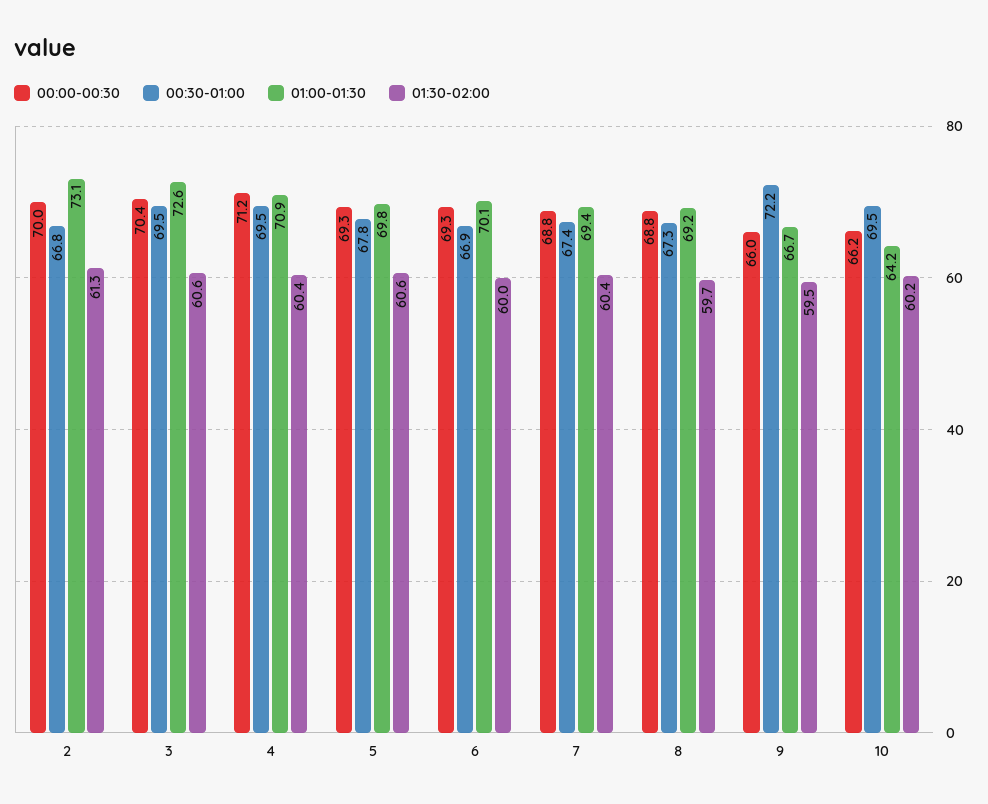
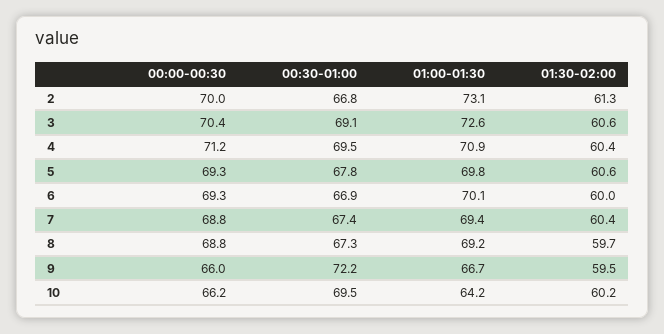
  {
    "00:00-00:30": {
      "2": 70,
      "3": 70.4,
      "4": 71.2,
      "5": 69.3,
      "6": 69.3,
      "7": 68.8,
      "8": 68.8,
      "9": 66,
      "10": 66.2
    },
    "00:30-01:00": {
      "2": 66.8,
-     "3": 69.5,
+     "3": 69.1,
      "4": 69.5,
      "5": 67.8,
      "6": 66.9,
      "7": 67.4,
      "8": 67.3,
      "9": 72.2,
      "10": 69.5
    },
    "01:00-01:30": {
      "2": 73.1,
      "3": 72.6,
      "4": 70.9,
      "5": 69.8,
      "6": 70.1,
      "7": 69.4,
      "8": 69.2,
      "9": 66.7,
      "10": 64.2
    },
    "01:30-02:00": {
      "2": 61.3,
      "3": 60.6,
      "4": 60.4,
      "5": 60.6,
      "6": 60,
      "7": 60.4,
      "8": 59.7,
      "9": 59.5,
      "10": 60.2
    }
  }

